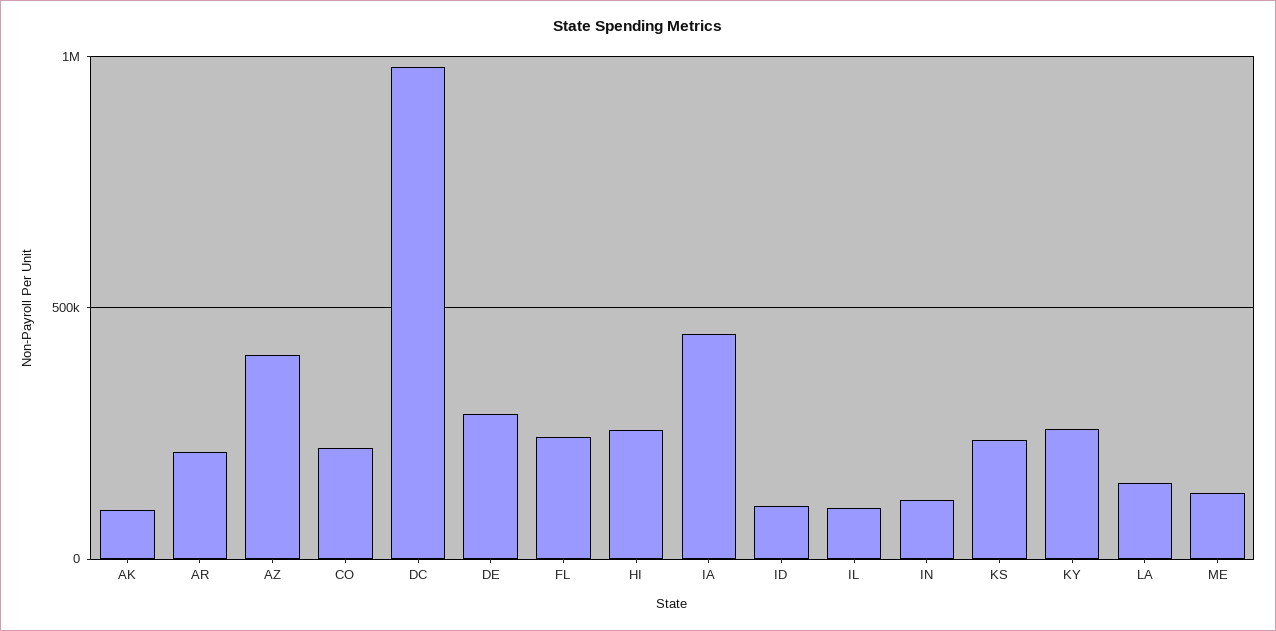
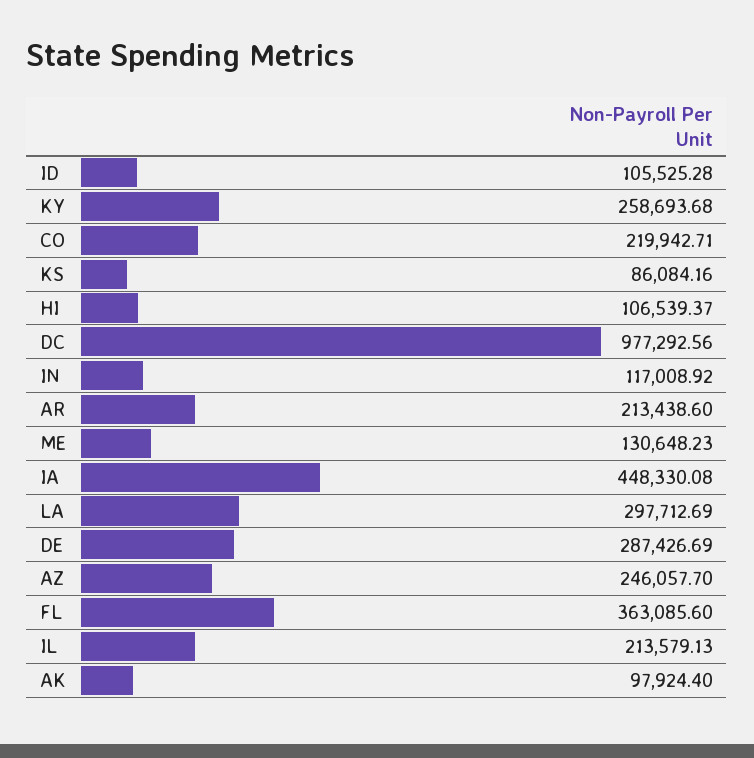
  {
    "AK": 97924.4,
    "AR": 213438.6,
-   "AZ": 400000,
+   "AZ": 246057.7,
    "CO": 219942.71,
    "DC": 977292.56,
    "DE": 287426.69,
-   "FL": 250000,
+   "FL": 363085.6,
-   "HI": 250000,
+   "HI": 106539.37,
    "IA": 448330.08,
    "ID": 105525.28,
-   "IL": 100000,
+   "IL": 213579.13,
    "IN": 117008.92,
-   "KS": 250000,
+   "KS": 86084.16,
    "KY": 258693.68,
-   "LA": 150000,
+   "LA": 297712.69,
    "ME": 130648.23
  }

